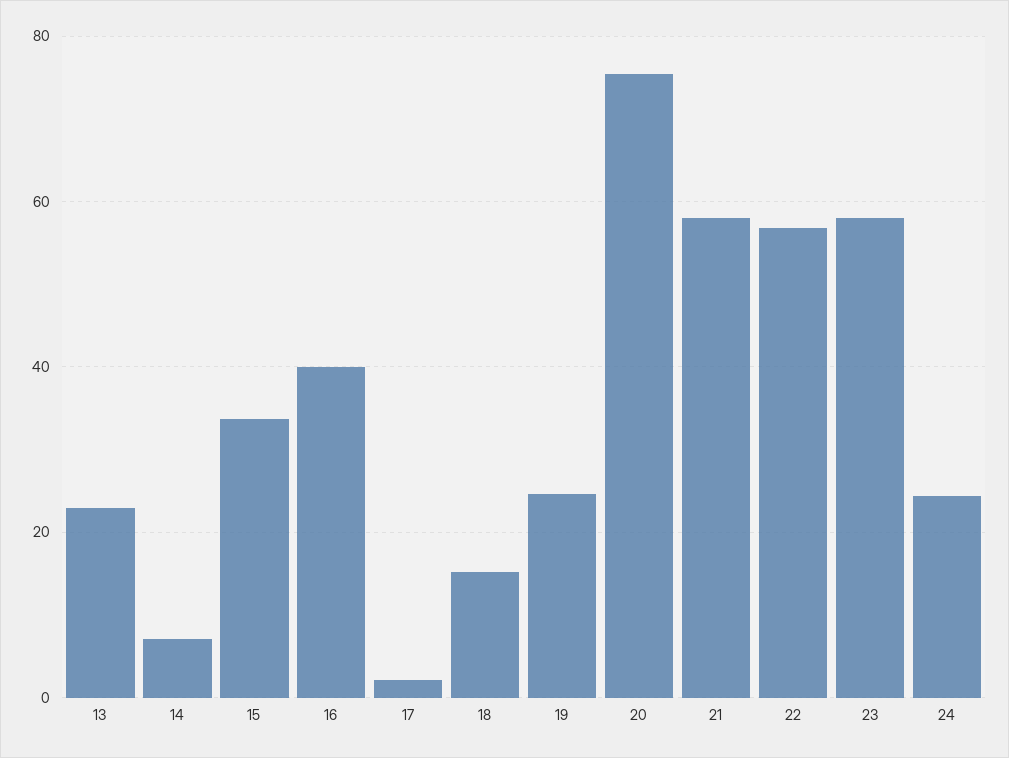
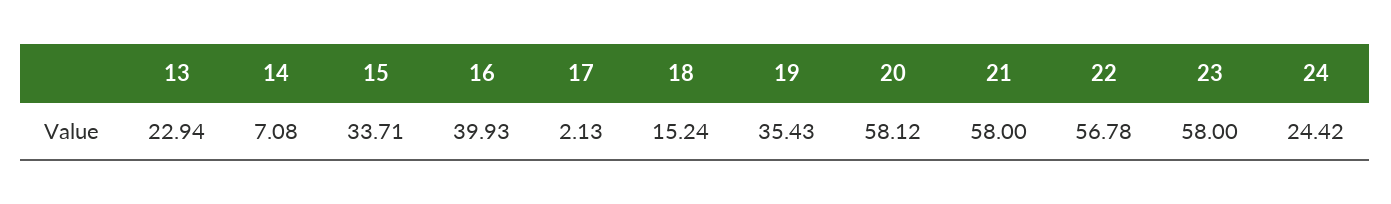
  {
    "13": 22.94,
    "14": 7.08,
    "15": 33.71,
    "16": 39.93,
    "17": 2.13,
    "18": 15.24,
-   "19": 24,
+   "19": 35.43,
-   "20": 76,
+   "20": 58.12,
    "21": 58,
    "22": 56.78,
    "23": 58,
    "24": 24.42
  }

